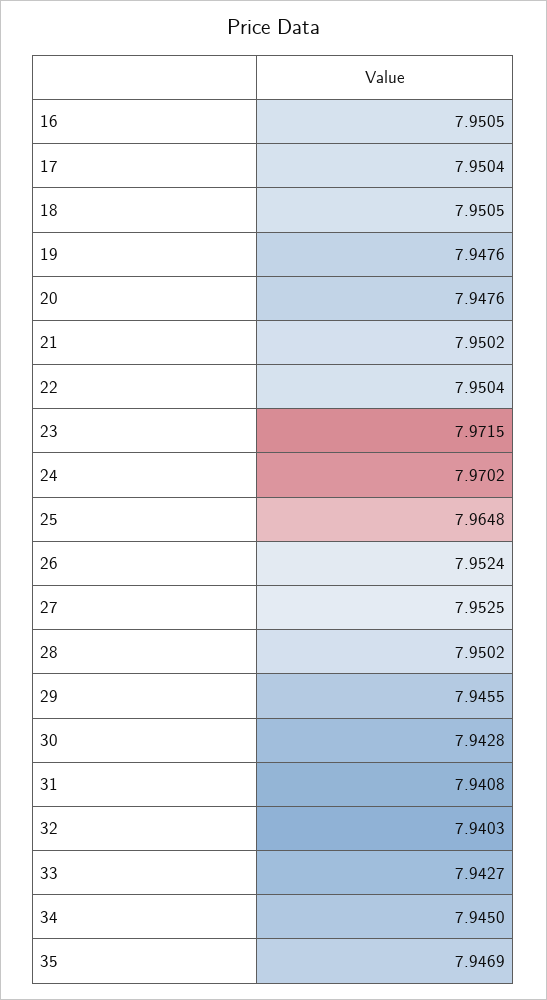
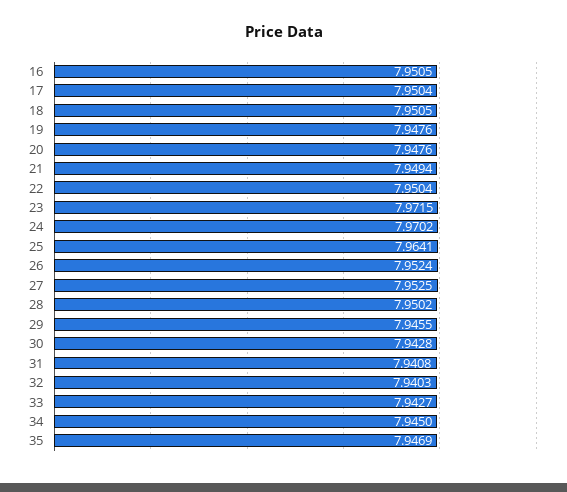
  {
    "16": 7.9505,
    "17": 7.9504,
    "18": 7.9505,
    "19": 7.9476,
    "20": 7.9476,
-   "21": 7.9502,
+   "21": 7.9494,
    "22": 7.9504,
    "23": 7.9715,
    "24": 7.9702,
-   "25": 7.9648,
+   "25": 7.9641,
    "26": 7.9524,
    "27": 7.9525,
    "28": 7.9502,
    "29": 7.9455,
    "30": 7.9428,
    "31": 7.9408,
    "32": 7.9403,
    "33": 7.9427,
    "34": 7.945,
    "35": 7.9469
  }

